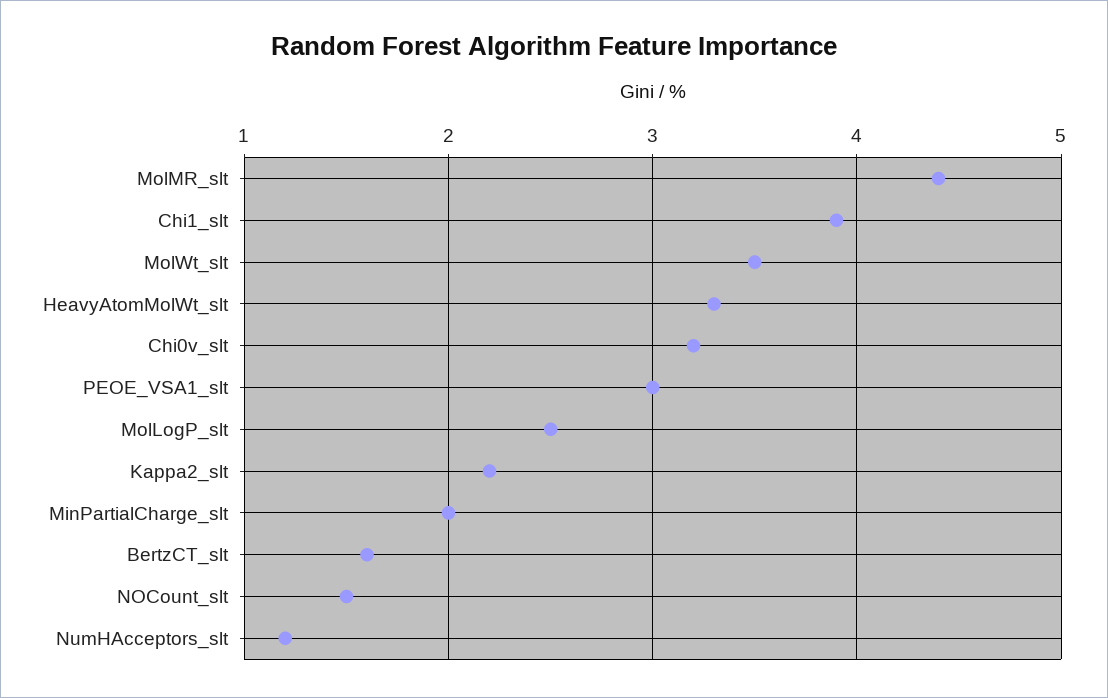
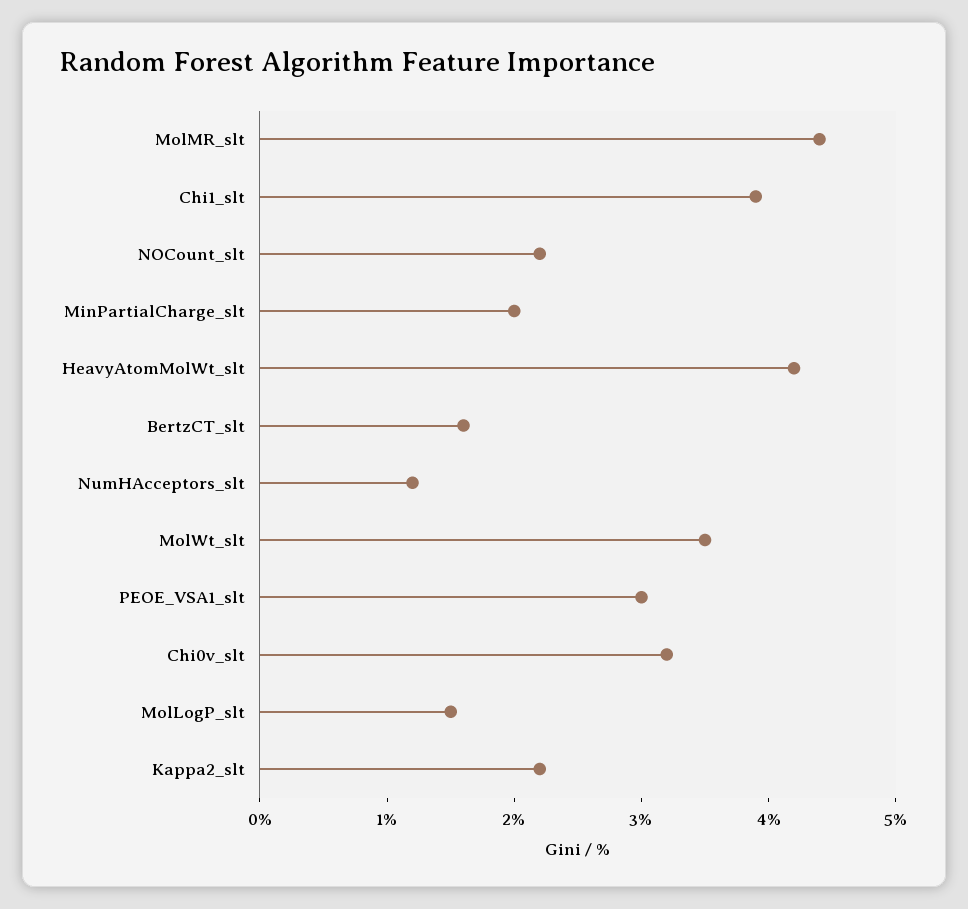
  {
    "MolMR_slt": 4.4,
    "Chi1_slt": 3.9,
    "MolWt_slt": 3.5,
-   "HeavyAtomMolWt_slt": 3.3,
+   "HeavyAtomMolWt_slt": 4.2,
    "Chi0v_slt": 3.2,
    "PEOE_VSA1_slt": 3,
-   "MolLogP_slt": 2.5,
+   "MolLogP_slt": 1.5,
    "Kappa2_slt": 2.2,
    "MinPartialCharge_slt": 2,
    "BertzCT_slt": 1.6,
-   "NOCount_slt": 1.5,
+   "NOCount_slt": 2.2,
    "NumHAcceptors_slt": 1.2
  }

